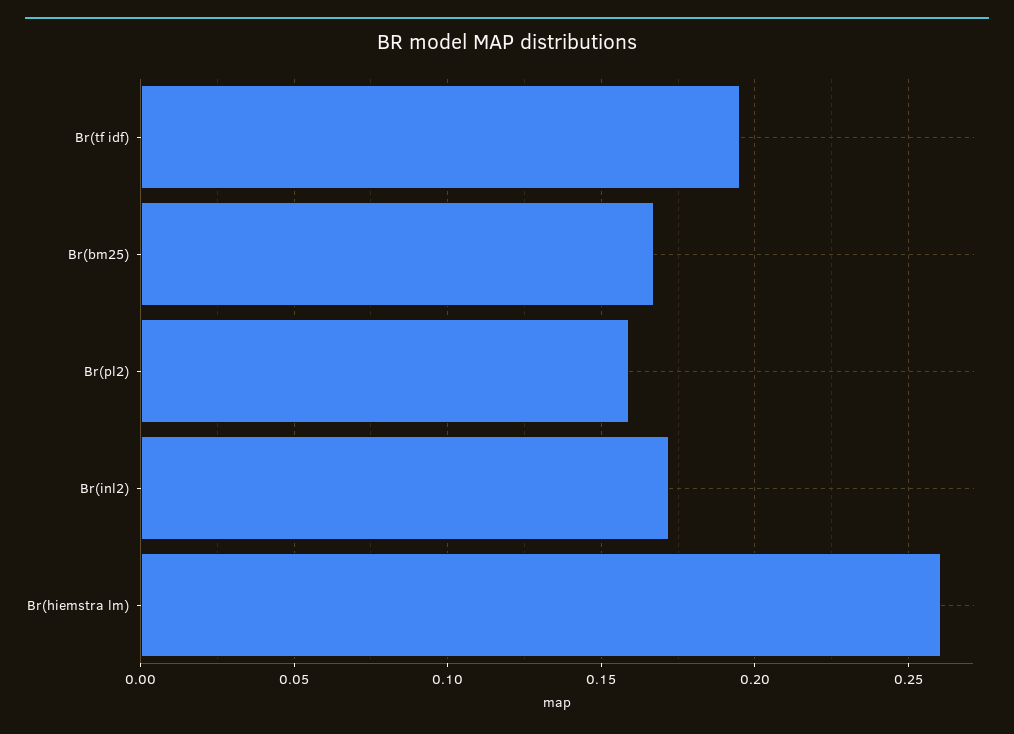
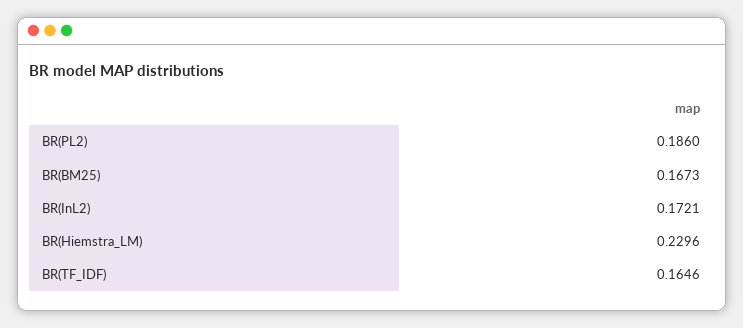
  {
-   "Br(tf idf)": 0.195,
+   "Br(tf idf)": 0.1646,
    "Br(bm25)": 0.1673,
-   "Br(pl2)": 0.16,
+   "Br(pl2)": 0.186,
    "Br(inl2)": 0.1721,
-   "Br(hiemstra lm)": 0.26
+   "Br(hiemstra lm)": 0.2296
  }

